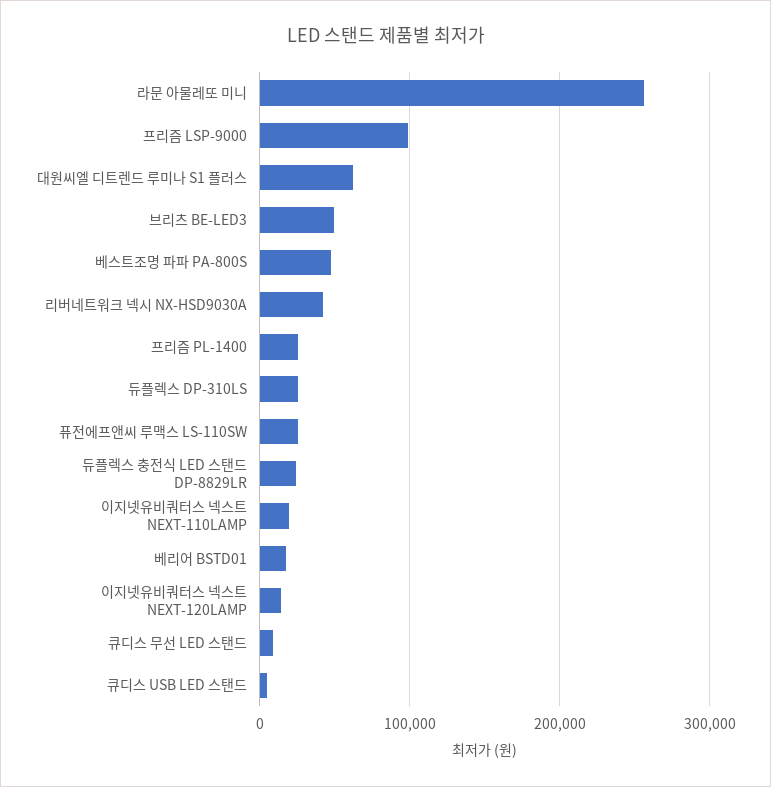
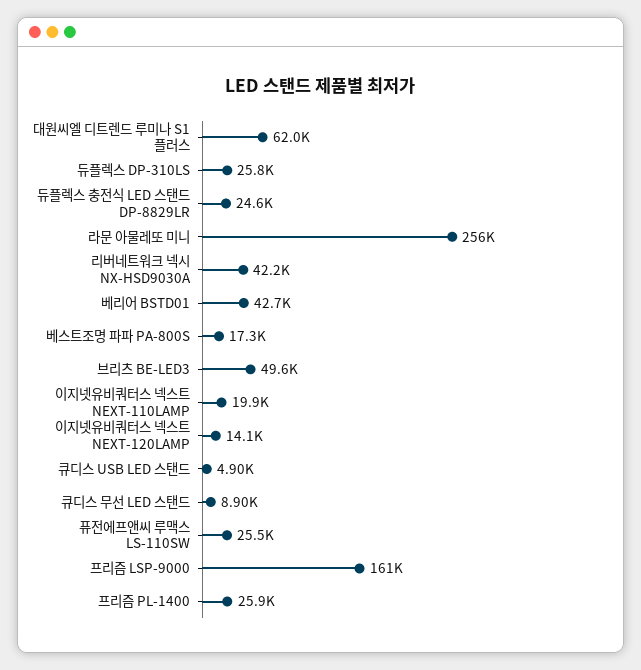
  {
    "라문 아물레또 미니": 256000,
-   "프리즘 LSP-9000": 100000,
+   "프리즘 LSP-9000": 161000,
    "대원씨엘 디트렌드 루미나 S1 플러스": 62000,
    "브리츠 BE-LED3": 49600,
-   "베스트조명 파파 PA-800S": 50000,
+   "베스트조명 파파 PA-800S": 17300,
    "리버네트워크 넥시 NX-HSD9030A": 42200,
    "프리즘 PL-1400": 25900,
    "듀플렉스 DP-310LS": 25800,
    "퓨전에프앤씨 루맥스 LS-110SW": 25500,
    "듀플렉스 충전식 LED 스탠드 DP-8829LR": 24600,
    "이지넷유비쿼터스 넥스트 NEXT-110LAMP": 19900,
-   "베리어 BSTD01": 20000,
+   "베리어 BSTD01": 42700,
    "이지넷유비쿼터스 넥스트 NEXT-120LAMP": 14100,
    "큐디스 무선 LED 스탠드": 8900,
    "큐디스 USB LED 스탠드": 4900
  }

